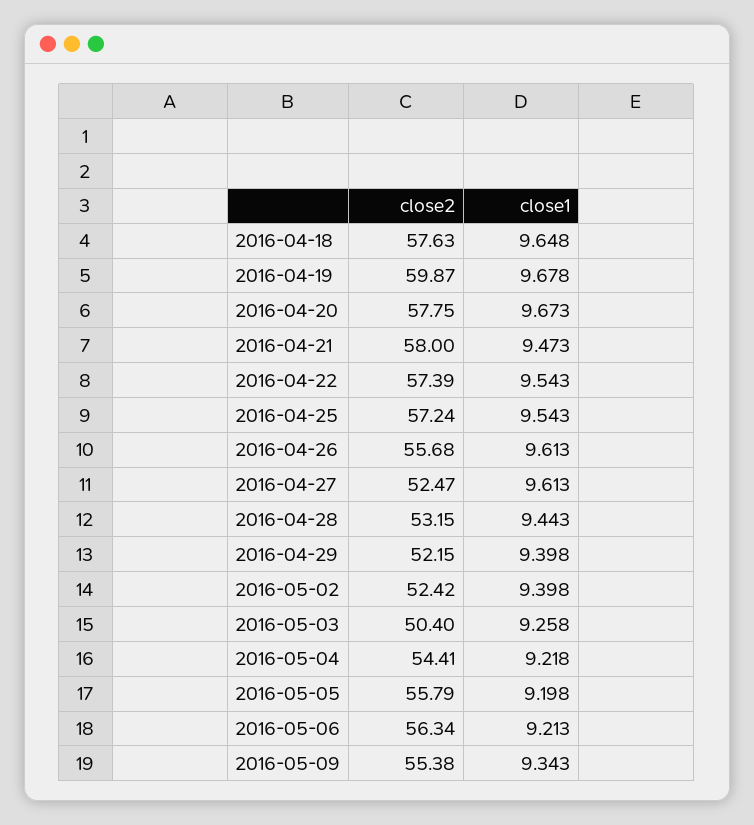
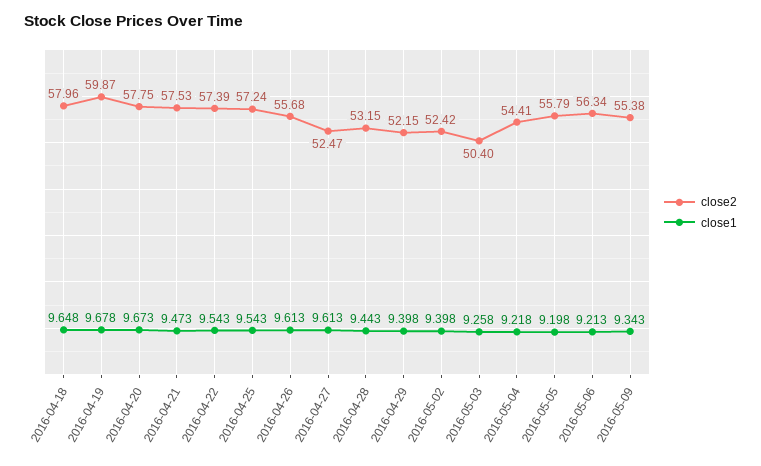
  {
    "close2": {
-     "2016-04-18": 57.63,
+     "2016-04-18": 57.96,
      "2016-04-19": 59.87,
      "2016-04-20": 57.75,
-     "2016-04-21": 58,
+     "2016-04-21": 57.53,
      "2016-04-22": 57.39,
      "2016-04-25": 57.24,
      "2016-04-26": 55.68,
      "2016-04-27": 52.47,
      "2016-04-28": 53.15,
      "2016-04-29": 52.15,
      "2016-05-02": 52.42,
      "2016-05-03": 50.4,
      "2016-05-04": 54.41,
      "2016-05-05": 55.79,
      "2016-05-06": 56.34,
      "2016-05-09": 55.38
    },
    "close1": {
      "2016-04-18": 9.648,
      "2016-04-19": 9.678,
      "2016-04-20": 9.673,
      "2016-04-21": 9.473,
      "2016-04-22": 9.543,
      "2016-04-25": 9.543,
      "2016-04-26": 9.613,
      "2016-04-27": 9.613,
      "2016-04-28": 9.443,
      "2016-04-29": 9.398,
      "2016-05-02": 9.398,
      "2016-05-03": 9.258,
      "2016-05-04": 9.218,
      "2016-05-05": 9.198,
      "2016-05-06": 9.213,
      "2016-05-09": 9.343
    }
  }

